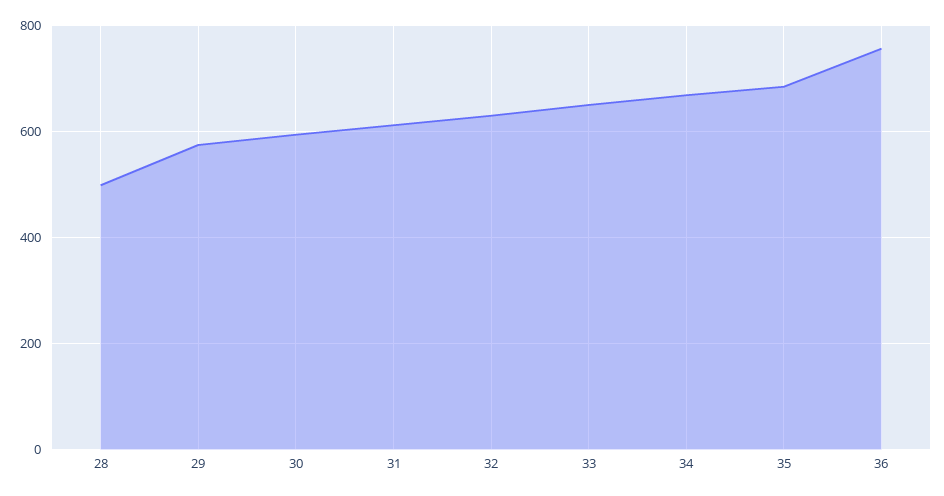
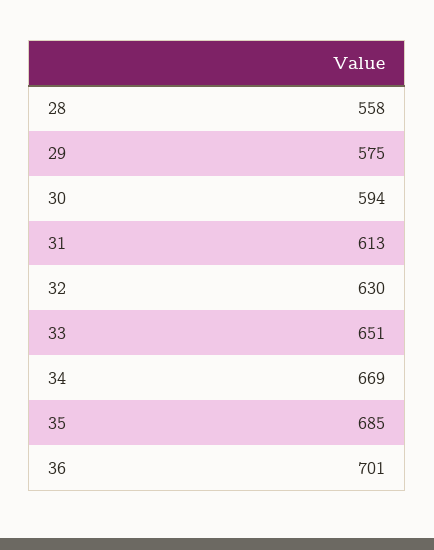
  {
-   "28": 500,
+   "28": 558,
    "29": 575,
    "30": 594,
    "31": 613,
    "32": 630,
    "33": 651,
    "34": 669,
    "35": 685,
-   "36": 760
+   "36": 701
  }

